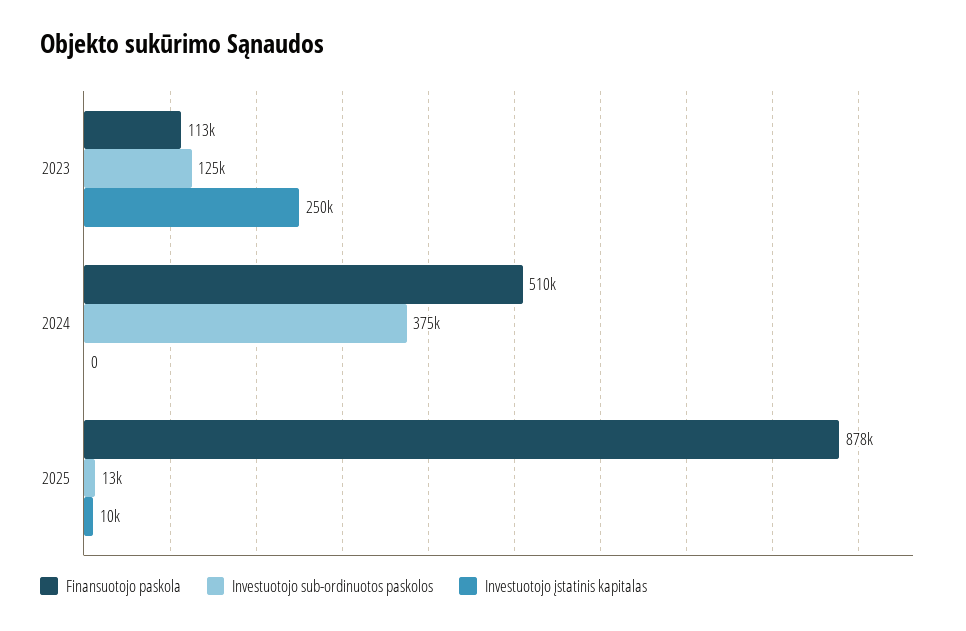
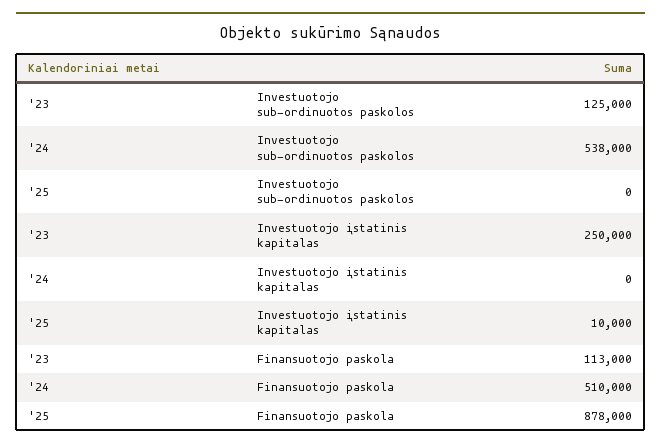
  {
    "Finansuotojo paskola": {
      "2023": 113000,
      "2024": 510000,
      "2025": 878000
    },
    "Investuotojo sub-ordinuotos paskolos": {
      "2023": 125000,
-     "2024": 375000,
+     "2024": 538000,
-     "2025": 13000
+     "2025": 0
    },
    "Investuotojo įstatinis kapitalas": {
      "2023": 250000,
      "2024": 0,
      "2025": 10000
    }
  }

